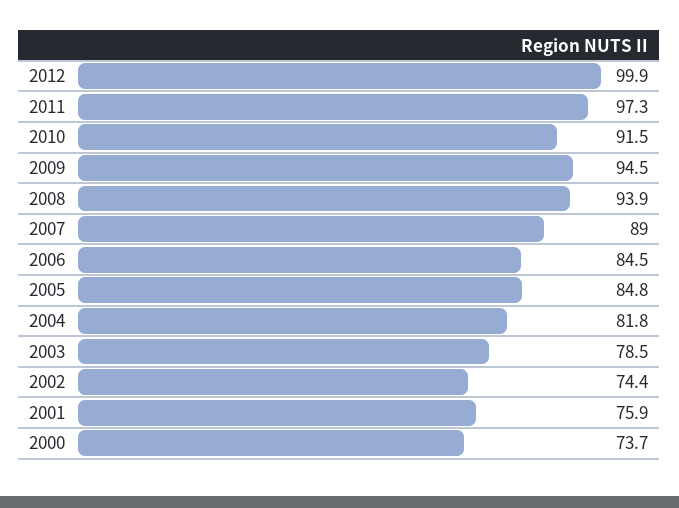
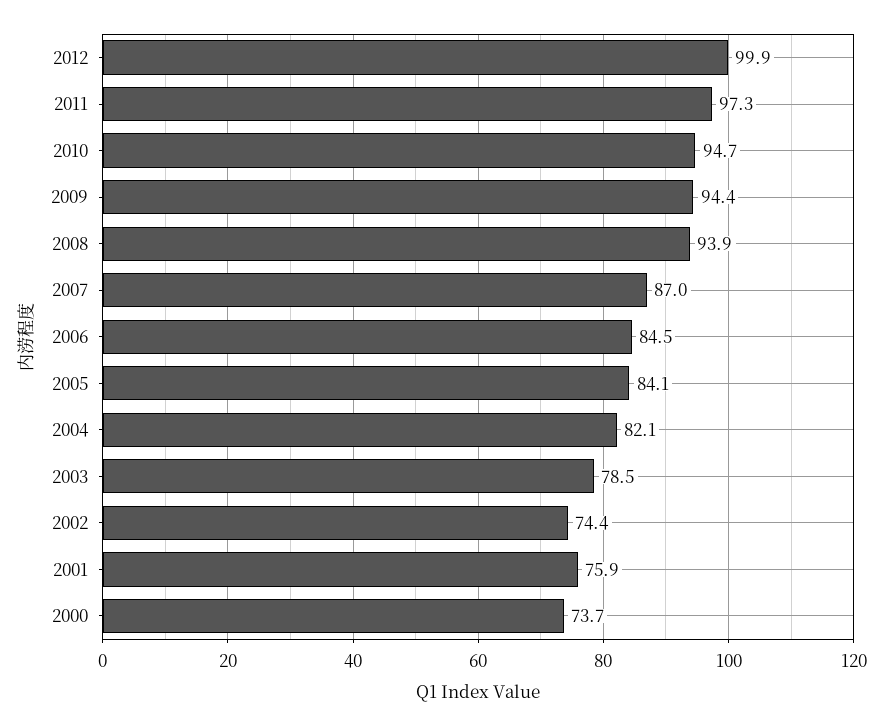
  {
    "2012": 99.9,
    "2011": 97.3,
-   "2010": 91.5,
+   "2010": 94.7,
-   "2009": 94.5,
+   "2009": 94.4,
    "2008": 93.9,
-   "2007": 89,
+   "2007": 87,
    "2006": 84.5,
-   "2005": 84.8,
+   "2005": 84.1,
-   "2004": 81.8,
+   "2004": 82.1,
    "2003": 78.5,
    "2002": 74.4,
    "2001": 75.9,
    "2000": 73.7
  }

